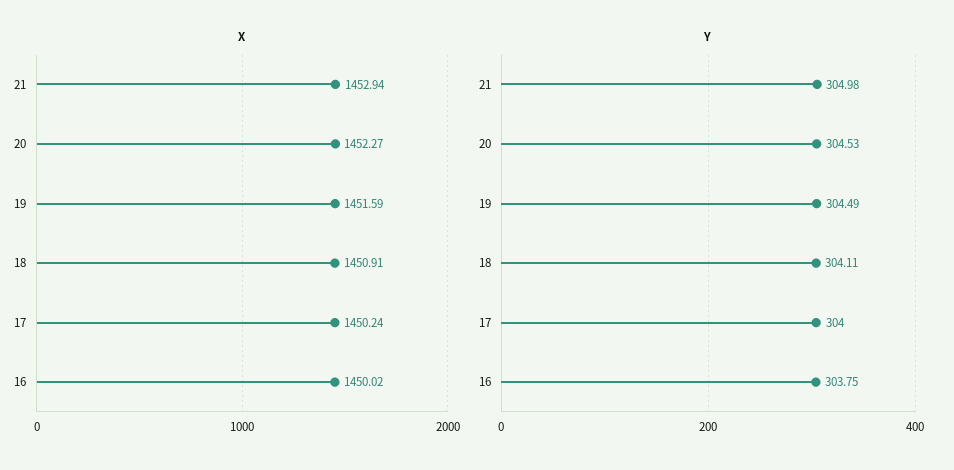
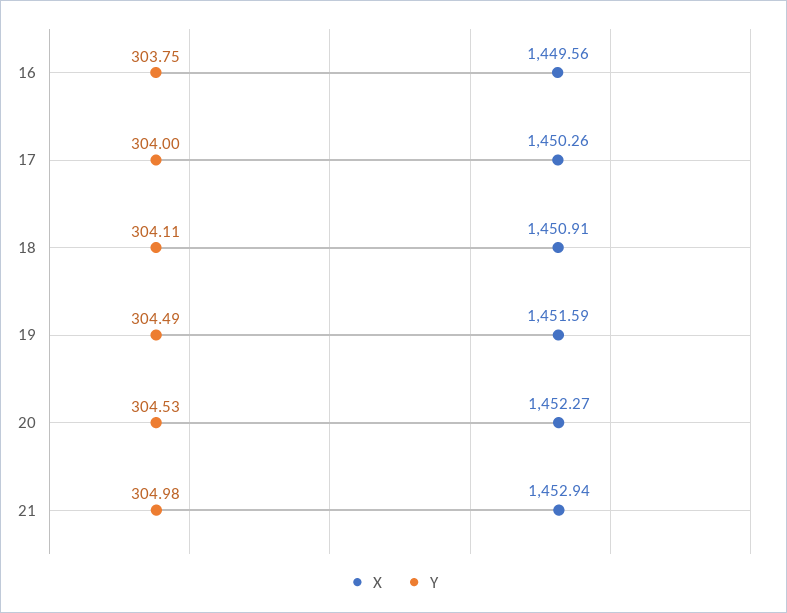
  {
    "X": {
      "21": 1452.94,
      "20": 1452.27,
      "19": 1451.59,
      "18": 1450.91,
-     "17": 1450.24,
+     "17": 1450.26,
-     "16": 1450.02
+     "16": 1449.56
    },
    "Y": {
      "21": 304.98,
      "20": 304.53,
      "19": 304.49,
      "18": 304.11,
      "17": 304,
      "16": 303.75
    }
  }

